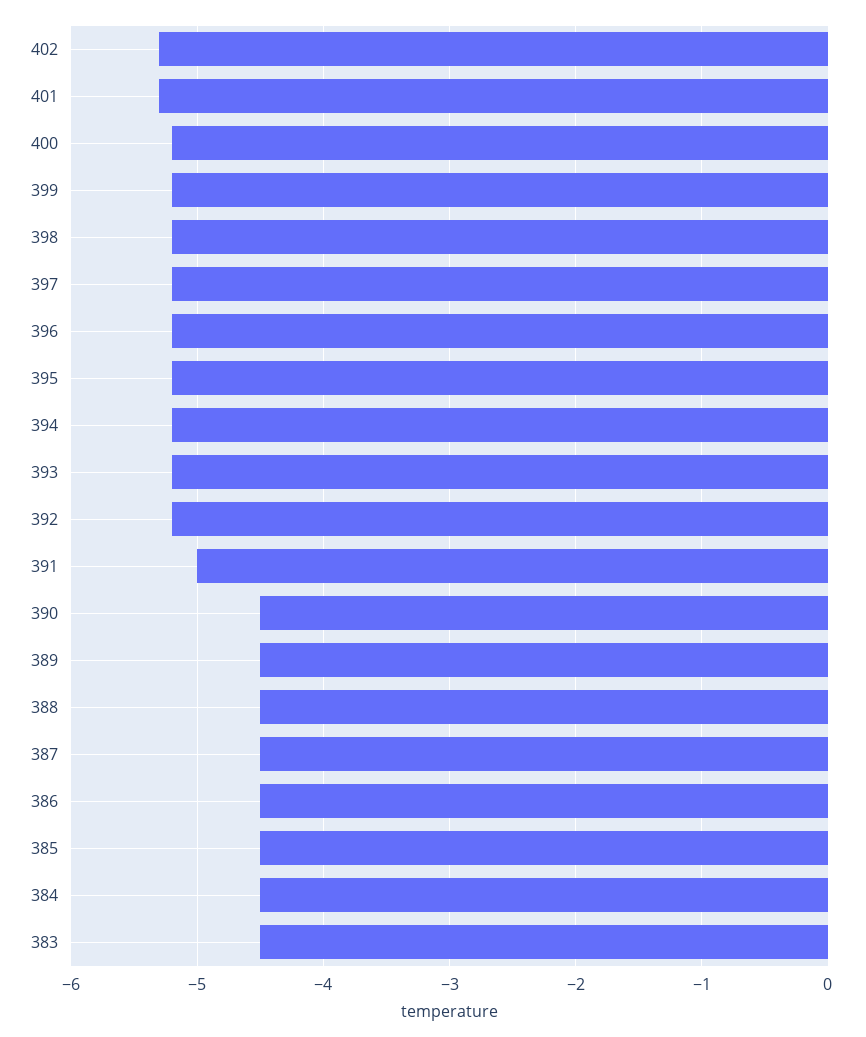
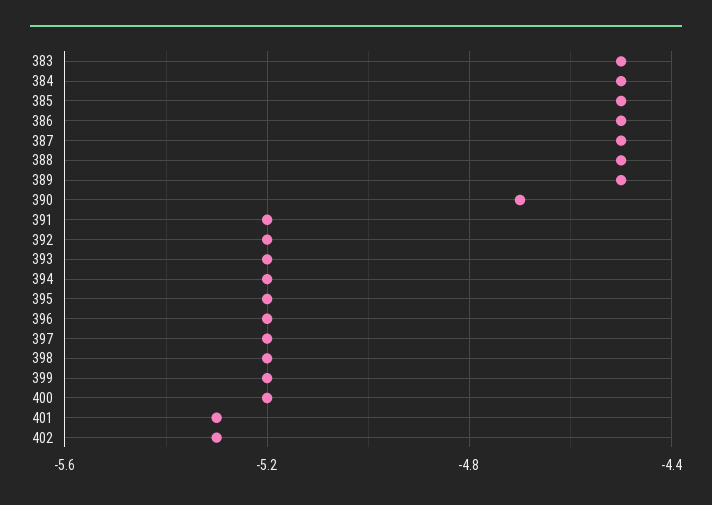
  {
    "402": -5.3,
    "401": -5.3,
    "400": -5.2,
    "399": -5.2,
    "398": -5.2,
    "397": -5.2,
    "396": -5.2,
    "395": -5.2,
    "394": -5.2,
    "393": -5.2,
    "392": -5.2,
-   "391": -5,
+   "391": -5.2,
-   "390": -4.5,
+   "390": -4.7,
    "389": -4.5,
    "388": -4.5,
    "387": -4.5,
    "386": -4.5,
    "385": -4.5,
    "384": -4.5,
    "383": -4.5
  }

